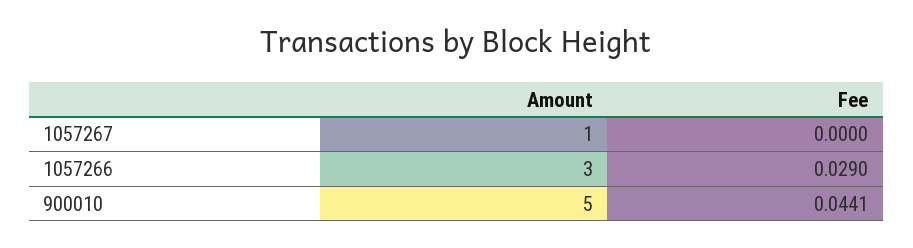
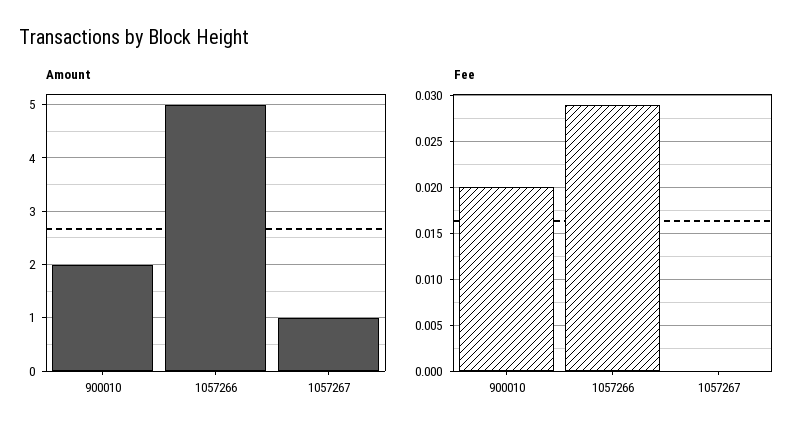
  {
    "Amount": {
      "1057267": 1,
-     "1057266": 3,
+     "1057266": 5,
-     "900010": 5
+     "900010": 2
    },
    "Fee": {
      "1057267": 0,
      "1057266": 0.029,
-     "900010": 0.0441
+     "900010": 0.02
    }
  }

